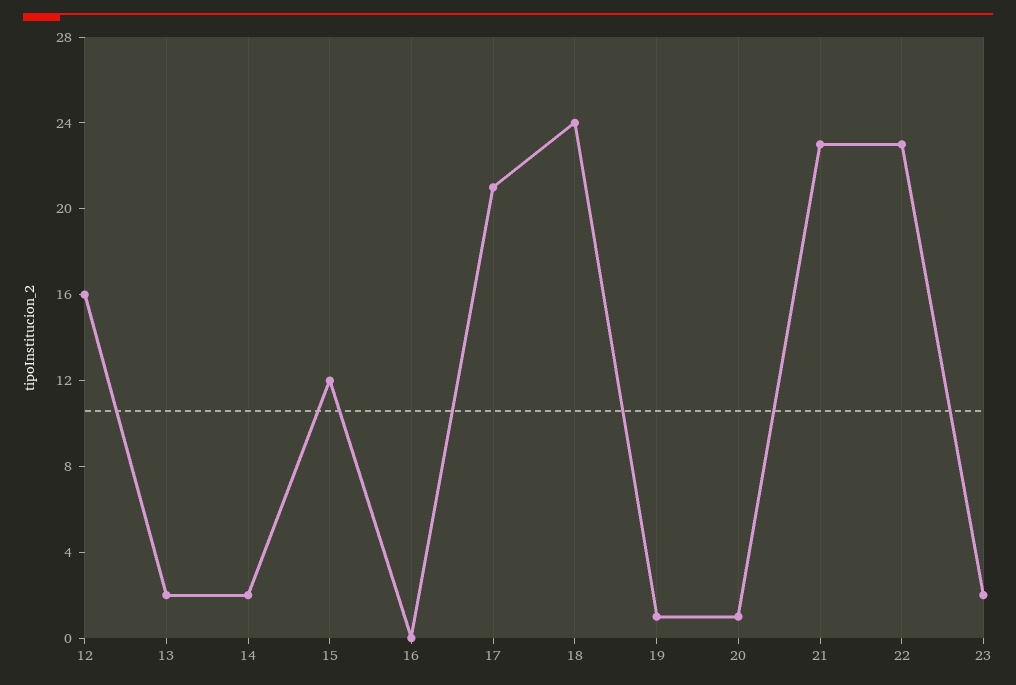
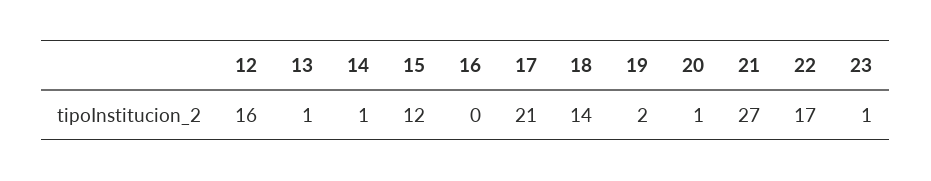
  {
    "12": 16,
-   "13": 2,
+   "13": 1,
-   "14": 2,
+   "14": 1,
    "15": 12,
    "16": 0,
    "17": 21,
-   "18": 24,
+   "18": 14,
-   "19": 1,
+   "19": 2,
    "20": 1,
-   "21": 23,
+   "21": 27,
-   "22": 23,
+   "22": 17,
-   "23": 2
+   "23": 1
  }

